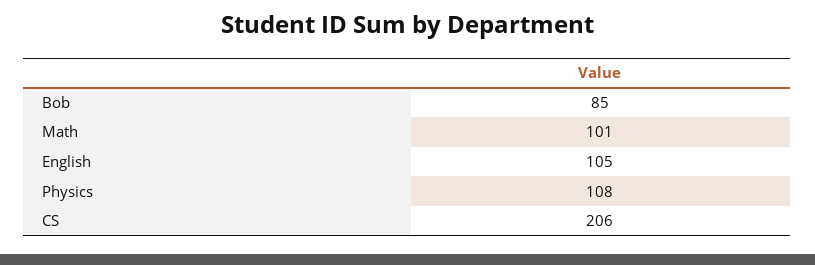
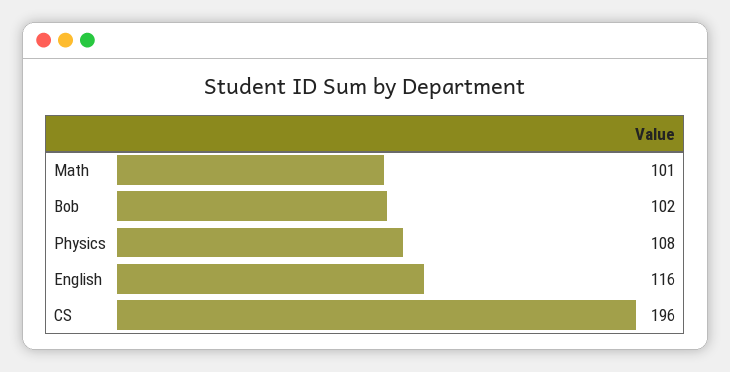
  {
-   "Bob": 85,
+   "Bob": 102,
    "Math": 101,
-   "English": 105,
+   "English": 116,
    "Physics": 108,
-   "CS": 206
+   "CS": 196
  }

